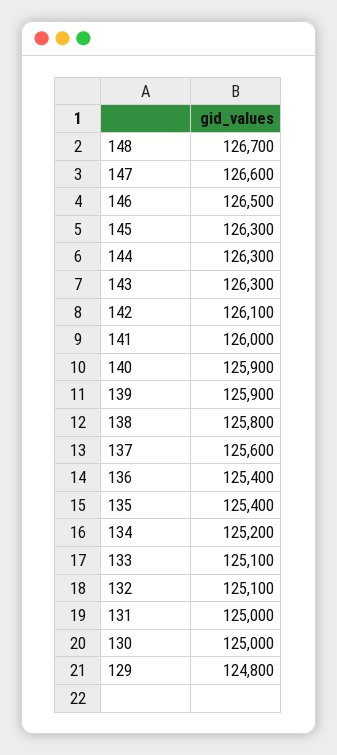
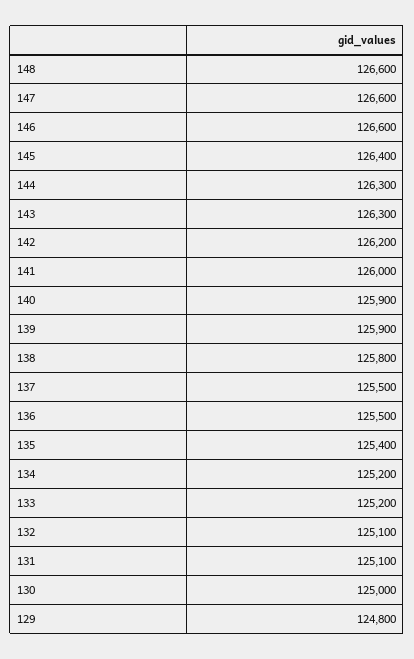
  {
-   "148": 126700,
+   "148": 126600,
    "147": 126600,
-   "146": 126500,
+   "146": 126600,
-   "145": 126300,
+   "145": 126400,
    "144": 126300,
    "143": 126300,
-   "142": 126100,
+   "142": 126200,
    "141": 126000,
    "140": 125900,
    "139": 125900,
    "138": 125800,
-   "137": 125600,
+   "137": 125500,
-   "136": 125400,
+   "136": 125500,
    "135": 125400,
    "134": 125200,
-   "133": 125100,
+   "133": 125200,
    "132": 125100,
-   "131": 125000,
+   "131": 125100,
    "130": 125000,
    "129": 124800
  }

